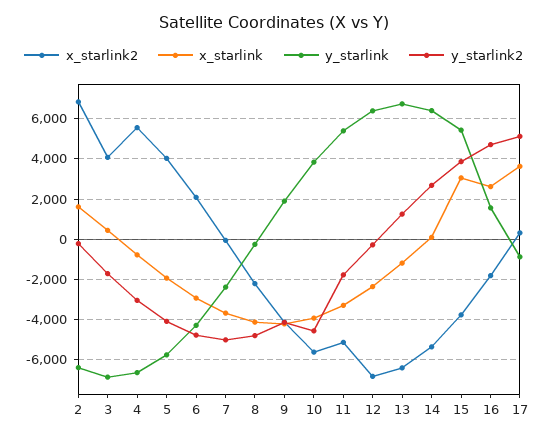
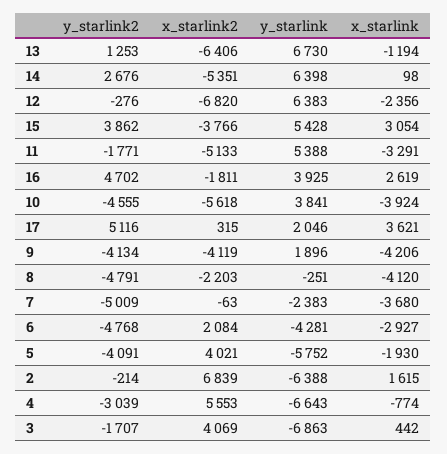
  {
    "x_starlink2": {
      "2": 6839,
      "3": 4069,
      "4": 5553,
      "5": 4021,
      "6": 2084,
      "7": -63,
      "8": -2203,
      "9": -4119,
      "10": -5618,
      "11": -5133,
      "12": -6820,
      "13": -6406,
      "14": -5351,
      "15": -3766,
      "16": -1811,
      "17": 315
    },
    "x_starlink": {
      "2": 1615,
      "3": 442,
      "4": -774,
      "5": -1930,
      "6": -2927,
      "7": -3680,
      "8": -4120,
      "9": -4206,
      "10": -3924,
      "11": -3291,
      "12": -2356,
      "13": -1194,
      "14": 98,
      "15": 3054,
      "16": 2619,
      "17": 3621
    },
    "y_starlink": {
      "2": -6388,
      "3": -6863,
      "4": -6643,
      "5": -5752,
      "6": -4281,
      "7": -2383,
      "8": -251,
      "9": 1896,
      "10": 3841,
      "11": 5388,
      "12": 6383,
      "13": 6730,
      "14": 6398,
      "15": 5428,
-     "16": 1500,
+     "16": 3925,
-     "17": -1000
+     "17": 2046
    },
    "y_starlink2": {
      "2": -214,
      "3": -1707,
      "4": -3039,
      "5": -4091,
      "6": -4768,
      "7": -5009,
      "8": -4791,
      "9": -4134,
      "10": -4555,
      "11": -1771,
      "12": -276,
      "13": 1253,
      "14": 2676,
      "15": 3862,
      "16": 4702,
      "17": 5116
    }
  }

